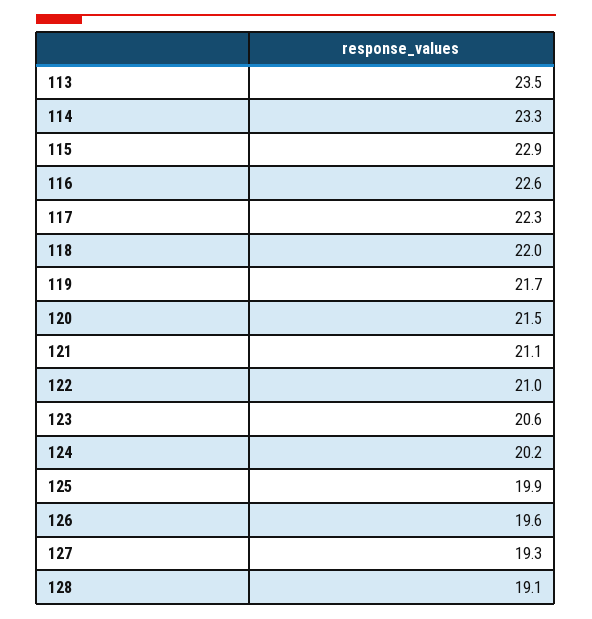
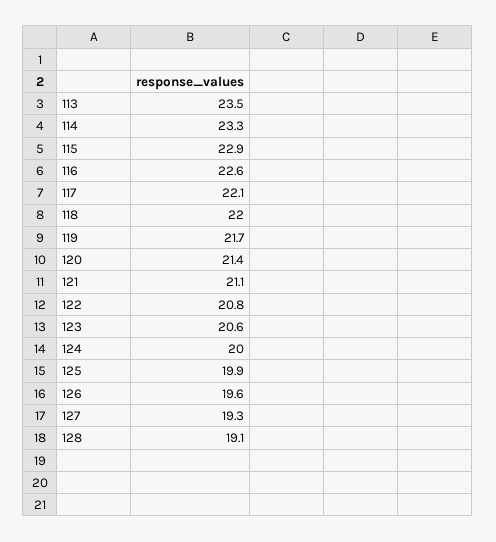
  {
    "113": 23.5,
    "114": 23.3,
    "115": 22.9,
    "116": 22.6,
-   "117": 22.3,
+   "117": 22.1,
    "118": 22,
    "119": 21.7,
-   "120": 21.5,
+   "120": 21.4,
    "121": 21.1,
-   "122": 21,
+   "122": 20.8,
    "123": 20.6,
-   "124": 20.2,
+   "124": 20,
    "125": 19.9,
    "126": 19.6,
    "127": 19.3,
    "128": 19.1
  }

